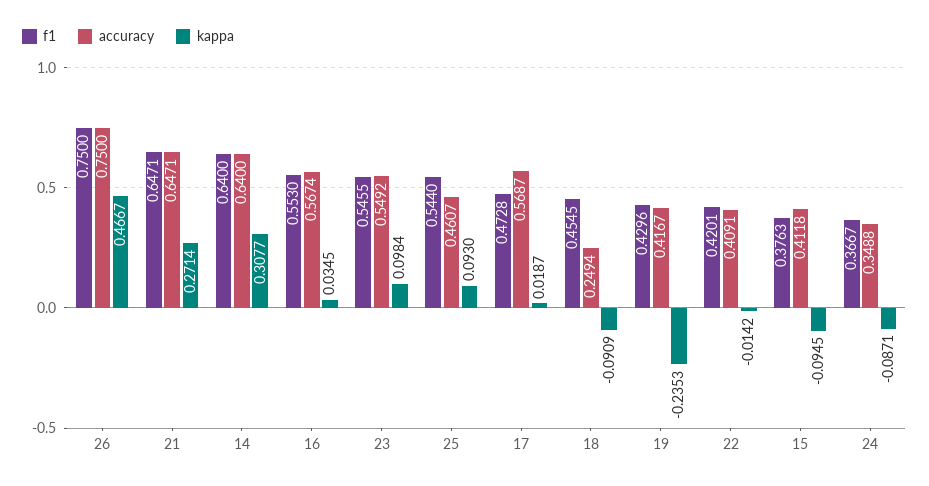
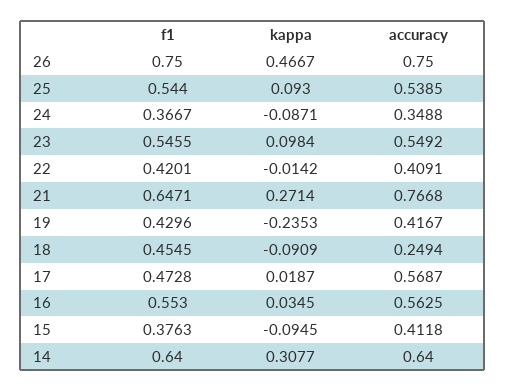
  {
    "f1": {
      "26": 0.75,
      "21": 0.6471,
      "14": 0.64,
      "16": 0.553,
      "23": 0.5455,
      "25": 0.544,
      "17": 0.4728,
      "18": 0.4545,
      "19": 0.4296,
      "22": 0.4201,
      "15": 0.3763,
      "24": 0.3667
    },
    "accuracy": {
      "26": 0.75,
-     "21": 0.6471,
+     "21": 0.7668,
      "14": 0.64,
-     "16": 0.5674,
+     "16": 0.5625,
      "23": 0.5492,
-     "25": 0.4607,
+     "25": 0.5385,
      "17": 0.5687,
      "18": 0.2494,
      "19": 0.4167,
      "22": 0.4091,
      "15": 0.4118,
      "24": 0.3488
    },
    "kappa": {
      "26": 0.4667,
      "21": 0.2714,
      "14": 0.3077,
      "16": 0.0345,
      "23": 0.0984,
      "25": 0.093,
      "17": 0.0187,
      "18": -0.0909,
      "19": -0.2353,
      "22": -0.0142,
      "15": -0.0945,
      "24": -0.0871
    }
  }

